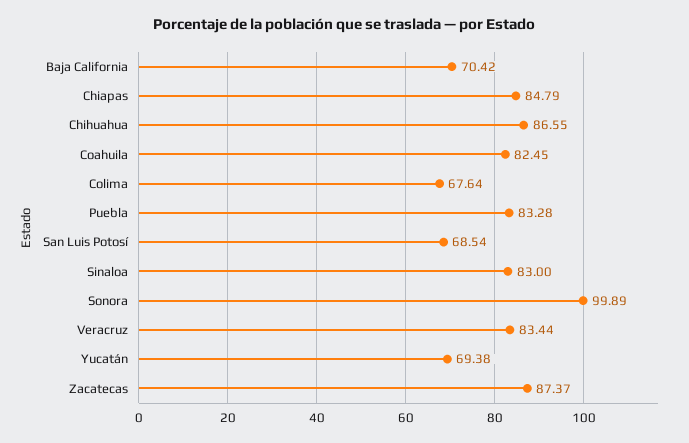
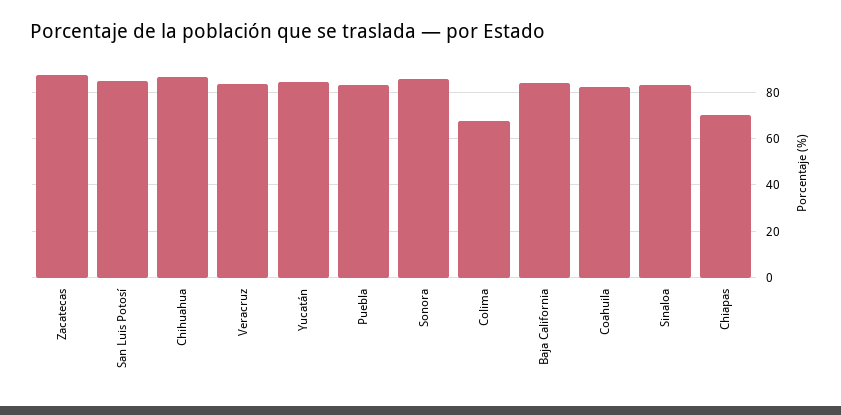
  {
-   "Baja California": 70.42,
+   "Baja California": 85,
-   "Chiapas": 84.79,
+   "Chiapas": 70,
    "Chihuahua": 86.55,
    "Coahuila": 82.45,
    "Colima": 67.64,
    "Puebla": 83.28,
-   "San Luis Potosí": 68.54,
+   "San Luis Potosí": 85,
    "Sinaloa": 83,
-   "Sonora": 99.89,
+   "Sonora": 85,
    "Veracruz": 83.44,
-   "Yucatán": 69.38,
+   "Yucatán": 85,
    "Zacatecas": 87.37
  }

